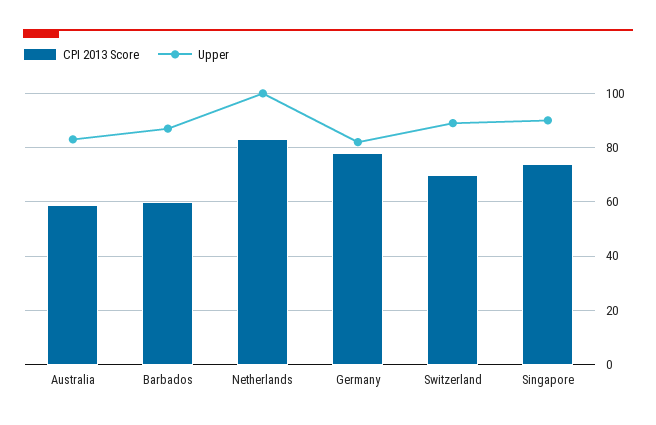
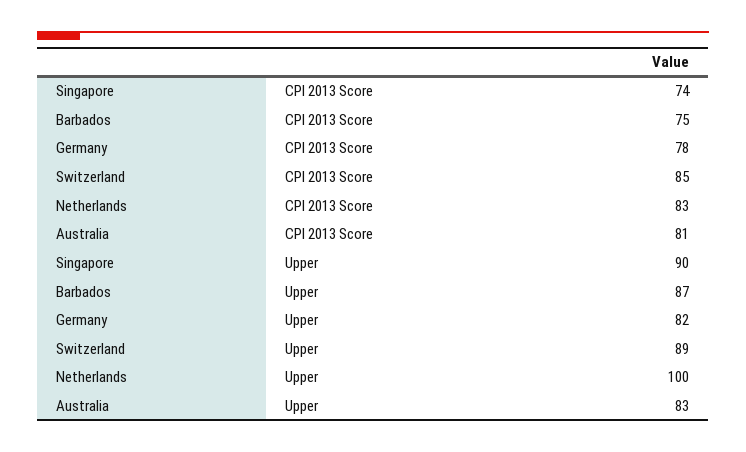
  {
    "CPI 2013 Score": {
-     "Australia": 60,
+     "Australia": 81,
-     "Barbados": 60,
+     "Barbados": 75,
      "Netherlands": 83,
      "Germany": 78,
-     "Switzerland": 70,
+     "Switzerland": 85,
      "Singapore": 74
    },
    "Upper": {
      "Australia": 83,
      "Barbados": 87,
      "Netherlands": 100,
      "Germany": 82,
      "Switzerland": 89,
      "Singapore": 90
    }
  }

